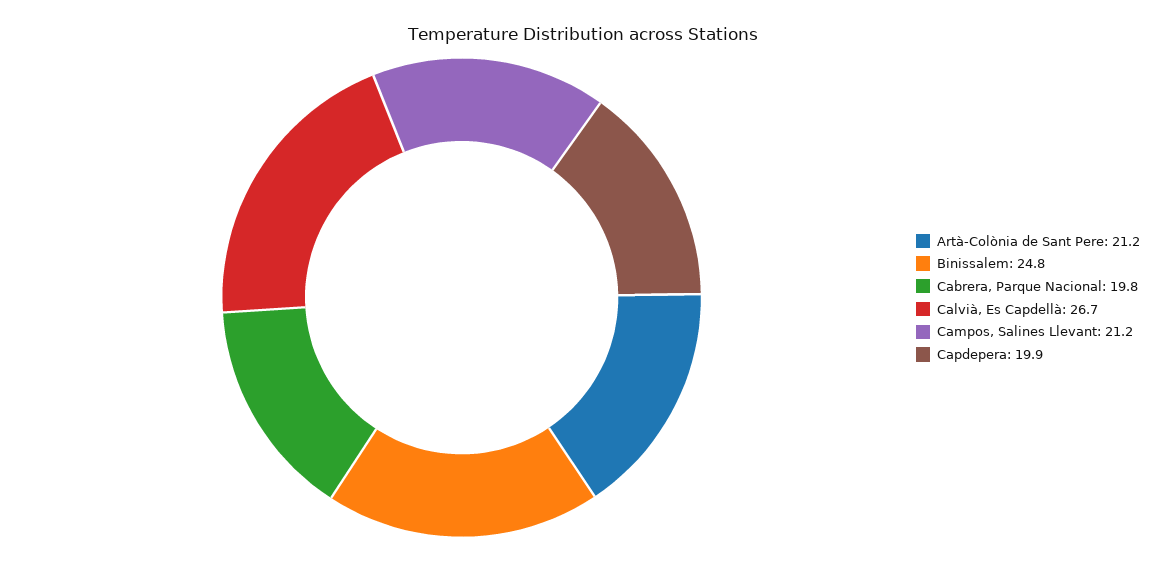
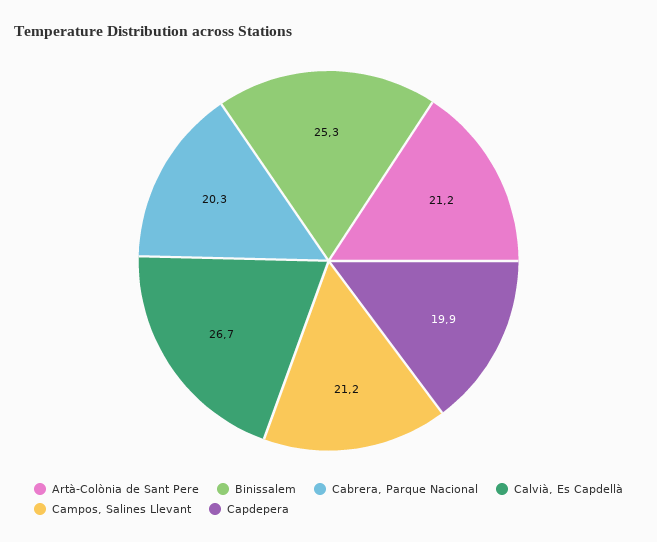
  {
    "Artà-Colònia de Sant Pere": 21.2,
-   "Binissalem": 24.8,
+   "Binissalem": 25.3,
-   "Cabrera, Parque Nacional": 19.8,
+   "Cabrera, Parque Nacional": 20.3,
    "Calvià, Es Capdellà": 26.7,
    "Campos, Salines Llevant": 21.2,
    "Capdepera": 19.9
  }

